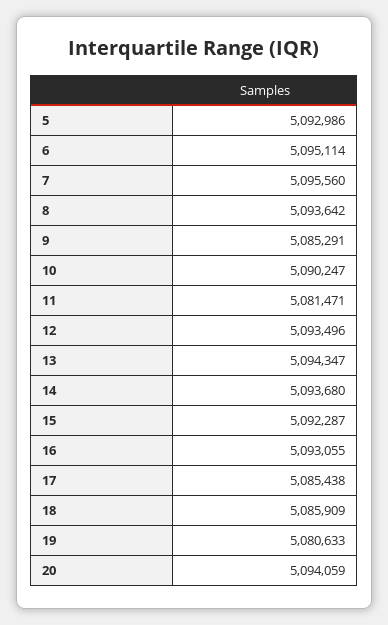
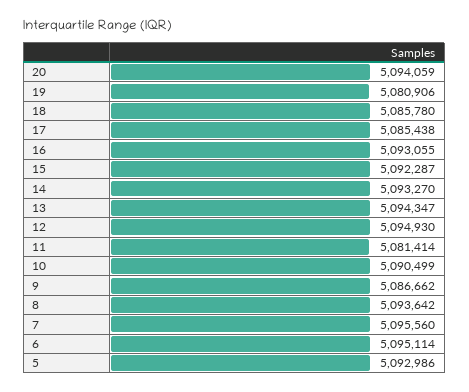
  {
    "5": 5092986,
    "6": 5095114,
    "7": 5095560,
    "8": 5093642,
-   "9": 5085291,
+   "9": 5086662,
-   "10": 5090247,
+   "10": 5090499,
-   "11": 5081471,
+   "11": 5081414,
-   "12": 5093496,
+   "12": 5094930,
    "13": 5094347,
-   "14": 5093680,
+   "14": 5093270,
    "15": 5092287,
    "16": 5093055,
    "17": 5085438,
-   "18": 5085909,
+   "18": 5085780,
-   "19": 5080633,
+   "19": 5080906,
    "20": 5094059
  }

